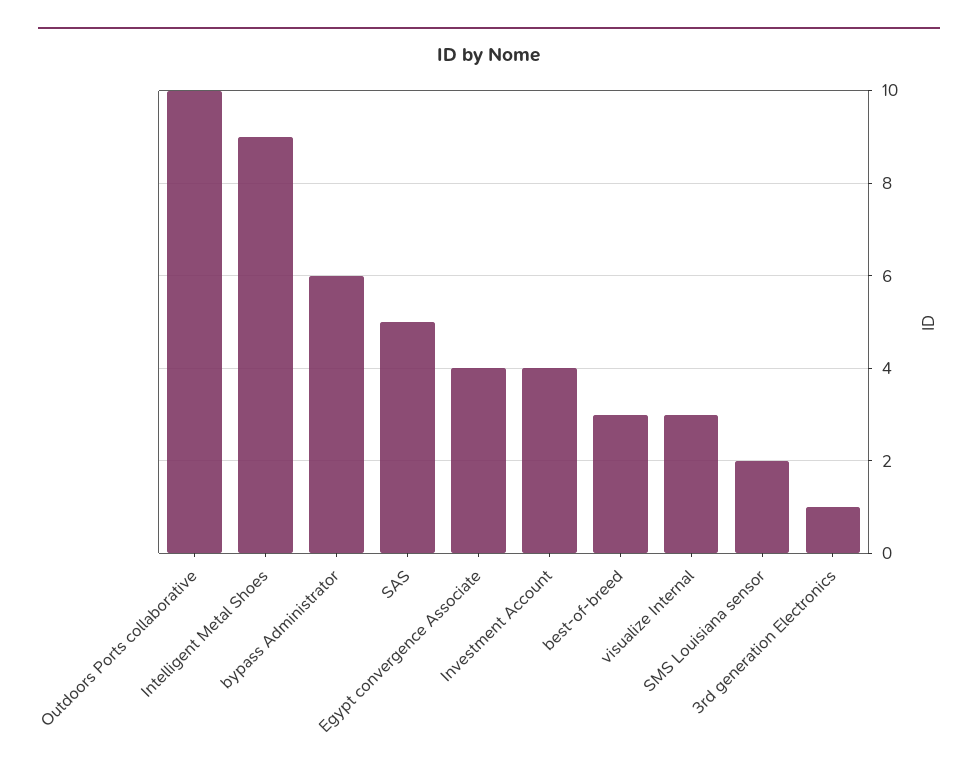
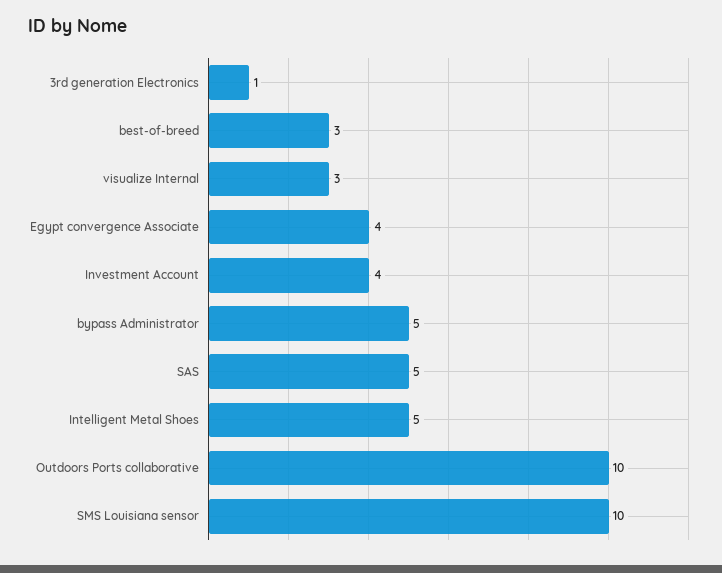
  {
    "Outdoors Ports collaborative": 10,
-   "Intelligent Metal Shoes": 9,
+   "Intelligent Metal Shoes": 5,
-   "bypass Administrator": 6,
+   "bypass Administrator": 5,
    "SAS": 5,
    "Egypt convergence Associate": 4,
    "Investment Account": 4,
    "best-of-breed": 3,
    "visualize Internal": 3,
-   "SMS Louisiana sensor": 2,
+   "SMS Louisiana sensor": 10,
    "3rd generation Electronics": 1
  }

